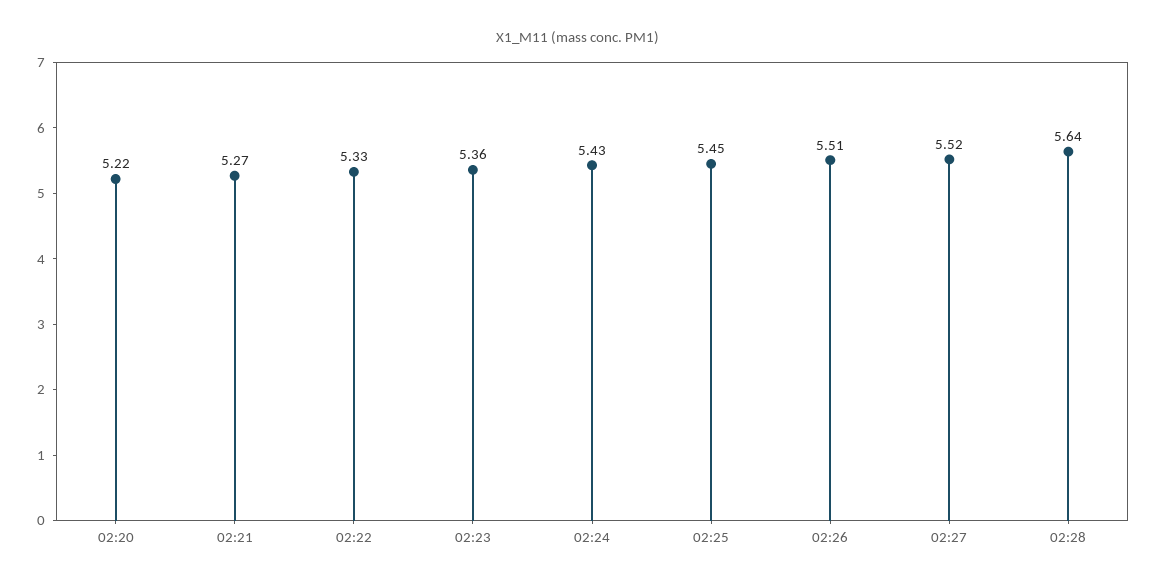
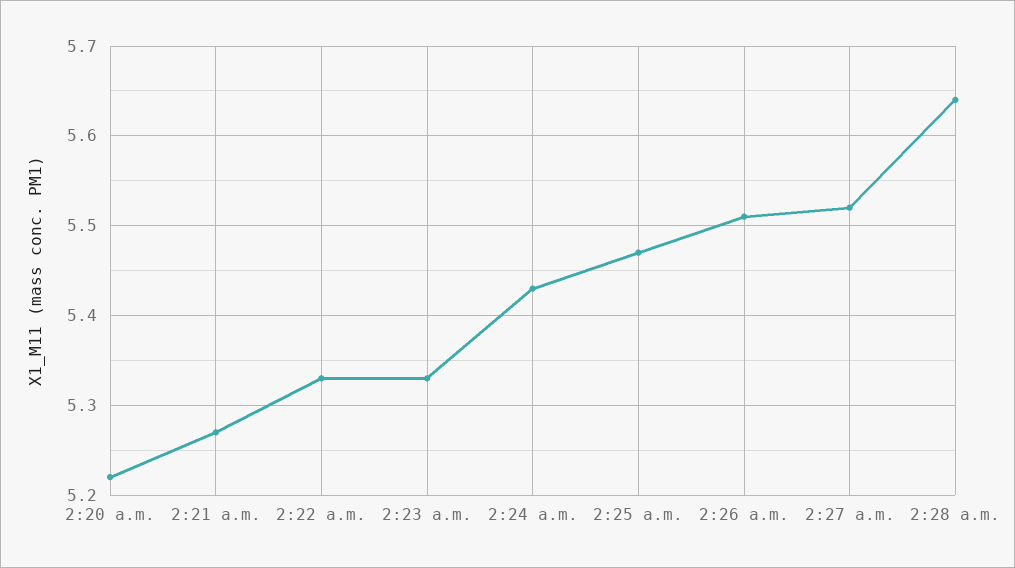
  {
    "02:20": 5.22,
    "02:21": 5.27,
    "02:22": 5.33,
-   "02:23": 5.36,
+   "02:23": 5.33,
    "02:24": 5.43,
-   "02:25": 5.45,
+   "02:25": 5.47,
    "02:26": 5.51,
    "02:27": 5.52,
    "02:28": 5.64
  }

